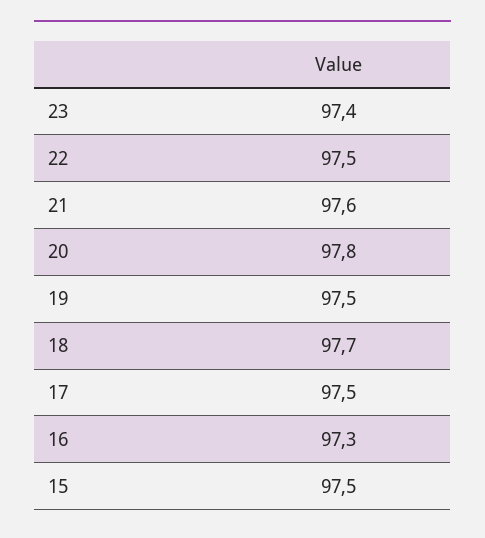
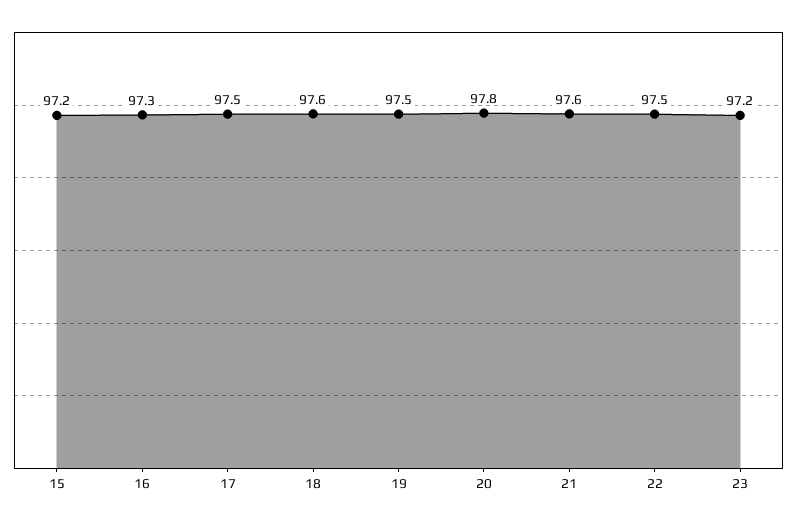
  {
-   "23": 97.4,
+   "23": 97.2,
    "22": 97.5,
    "21": 97.6,
    "20": 97.8,
    "19": 97.5,
-   "18": 97.7,
+   "18": 97.6,
    "17": 97.5,
    "16": 97.3,
-   "15": 97.5
+   "15": 97.2
  }

